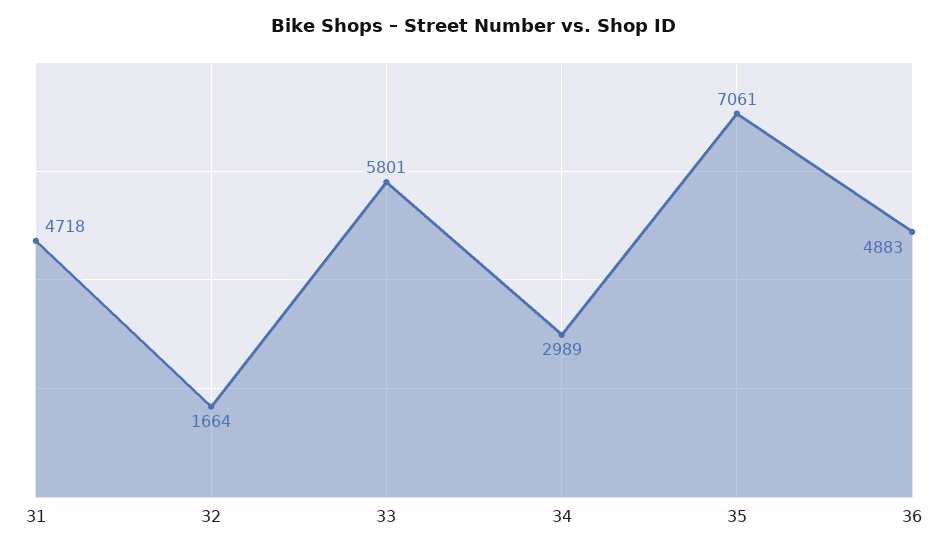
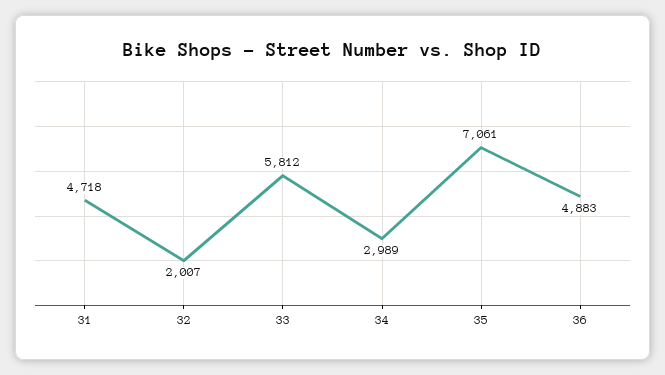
  {
    "31": 4718,
-   "32": 1664,
+   "32": 2007,
-   "33": 5801,
+   "33": 5812,
    "34": 2989,
    "35": 7061,
    "36": 4883
  }

